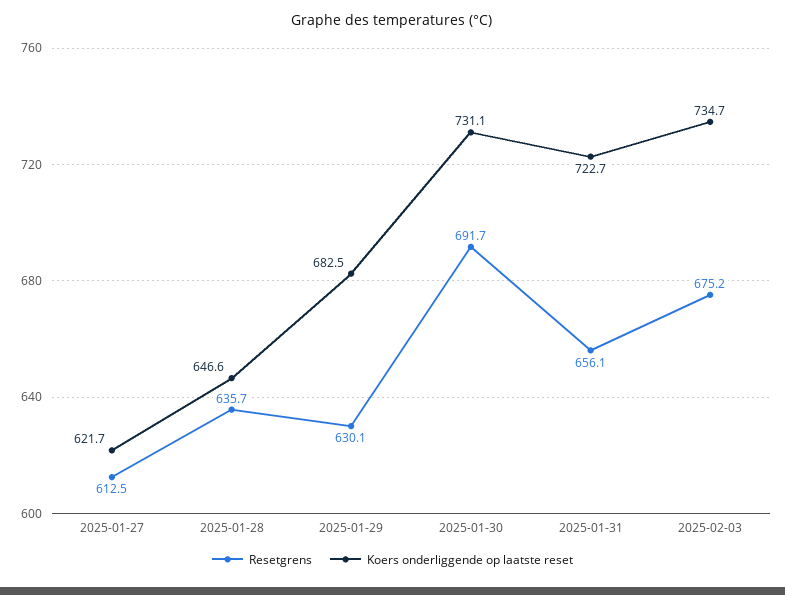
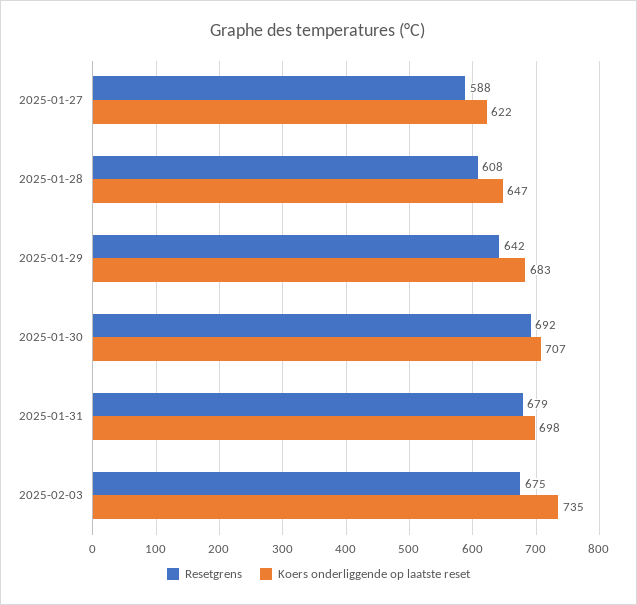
  {
    "Resetgrens": {
-     "2025-01-27": 612.5,
+     "2025-01-27": 588,
-     "2025-01-28": 635.7,
+     "2025-01-28": 608,
-     "2025-01-29": 630.1,
+     "2025-01-29": 642,
      "2025-01-30": 691.7,
-     "2025-01-31": 656.1,
+     "2025-01-31": 679,
      "2025-02-03": 675.2
    },
    "Koers onderliggende op laatste reset": {
      "2025-01-27": 621.7,
      "2025-01-28": 646.6,
      "2025-01-29": 682.5,
-     "2025-01-30": 731.1,
+     "2025-01-30": 707,
-     "2025-01-31": 722.7,
+     "2025-01-31": 698,
      "2025-02-03": 734.7
    }
  }

